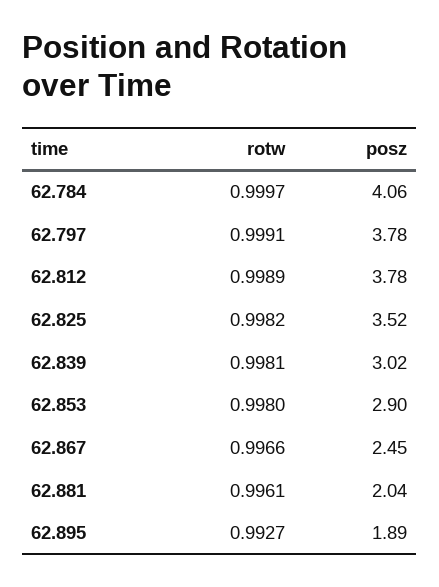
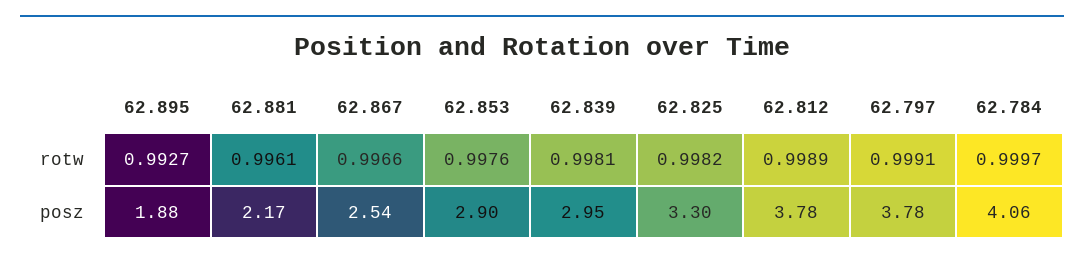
  {
    "rotw": {
      "62.784": 0.9997,
      "62.797": 0.9991,
      "62.812": 0.9989,
      "62.825": 0.9982,
      "62.839": 0.9981,
-     "62.853": 0.998,
+     "62.853": 0.9976,
      "62.867": 0.9966,
      "62.881": 0.9961,
      "62.895": 0.9927
    },
    "posz": {
      "62.784": 4.06,
      "62.797": 3.78,
      "62.812": 3.78,
-     "62.825": 3.52,
+     "62.825": 3.3,
-     "62.839": 3.02,
+     "62.839": 2.95,
      "62.853": 2.9,
-     "62.867": 2.45,
+     "62.867": 2.54,
-     "62.881": 2.04,
+     "62.881": 2.17,
-     "62.895": 1.89
+     "62.895": 1.88
    }
  }

